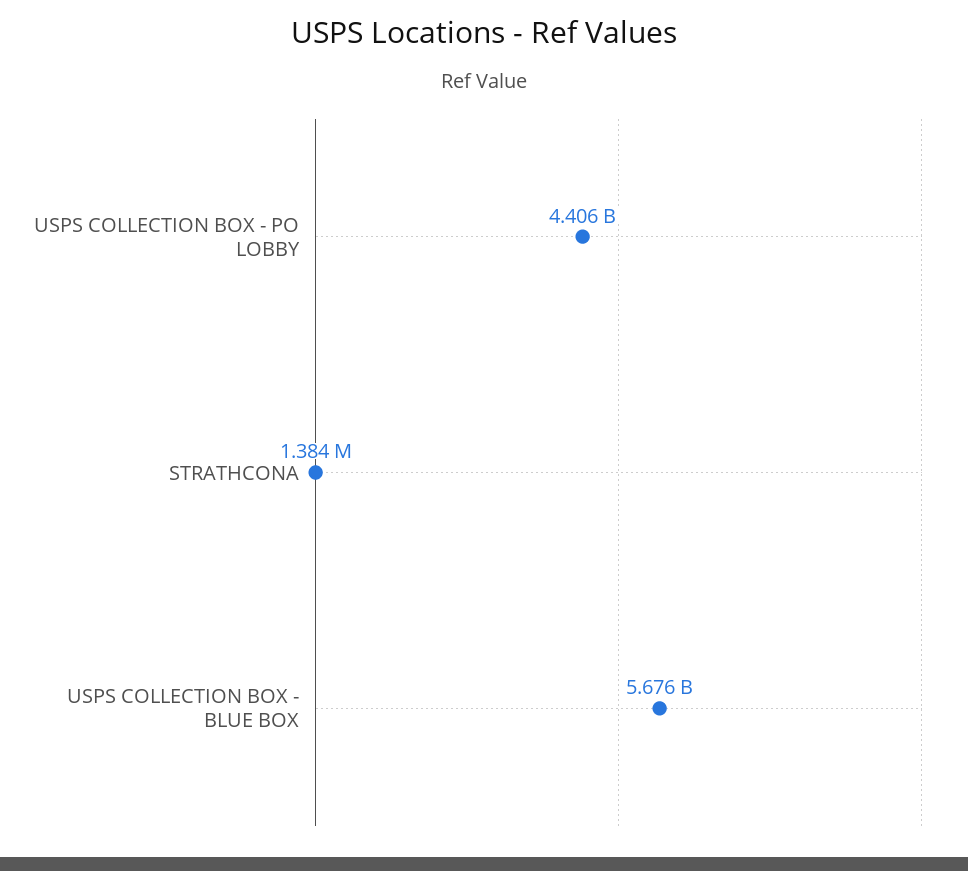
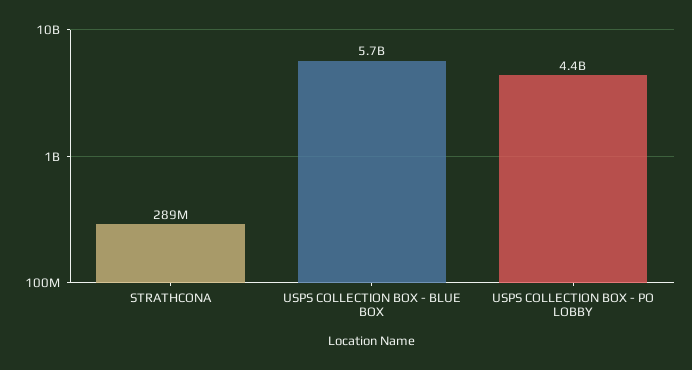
  {
    "USPS COLLECTION BOX - PO LOBBY": 4406000000,
-   "STRATHCONA": 1384000,
+   "STRATHCONA": 289000000,
    "USPS COLLECTION BOX - BLUE BOX": 5676000000
  }

